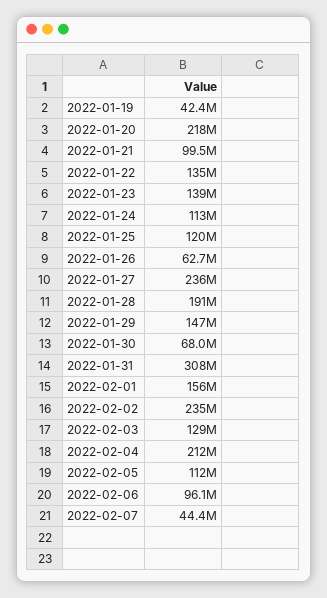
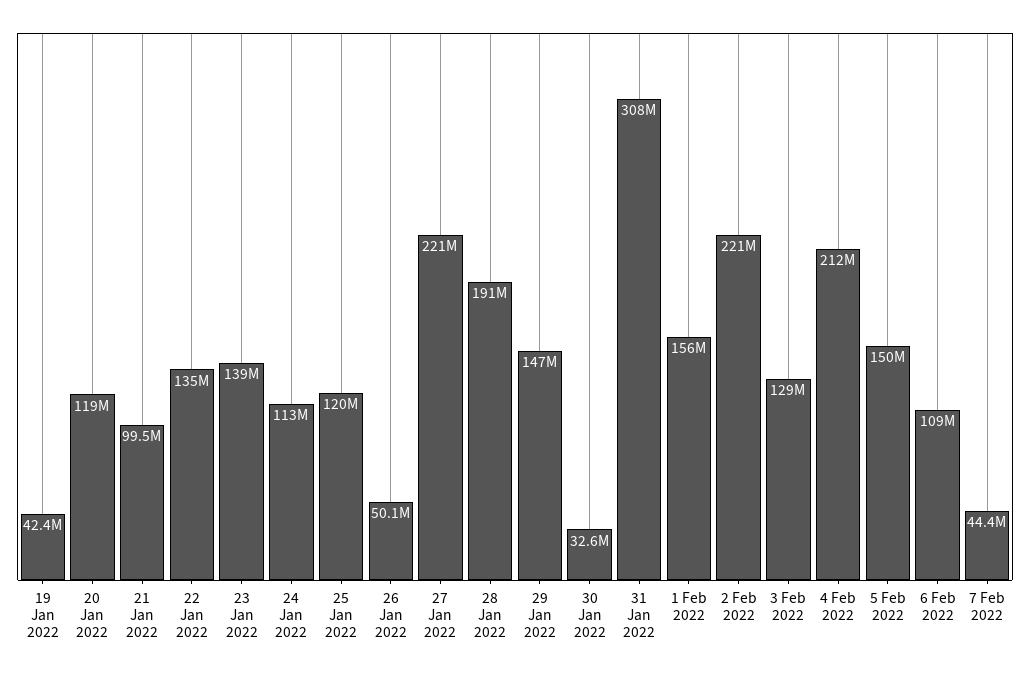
  {
    "2022-01-19": 42400000,
-   "2022-01-20": 218000000,
+   "2022-01-20": 119000000,
    "2022-01-21": 99500000,
    "2022-01-22": 135000000,
    "2022-01-23": 139000000,
    "2022-01-24": 113000000,
    "2022-01-25": 120000000,
-   "2022-01-26": 62700000,
+   "2022-01-26": 50100000,
-   "2022-01-27": 236000000,
+   "2022-01-27": 221000000,
    "2022-01-28": 191000000,
    "2022-01-29": 147000000,
-   "2022-01-30": 68000000,
+   "2022-01-30": 32600000,
    "2022-01-31": 308000000,
    "2022-02-01": 156000000,
-   "2022-02-02": 235000000,
+   "2022-02-02": 221000000,
    "2022-02-03": 129000000,
    "2022-02-04": 212000000,
-   "2022-02-05": 112000000,
+   "2022-02-05": 150000000,
-   "2022-02-06": 96100000,
+   "2022-02-06": 109000000,
    "2022-02-07": 44400000
  }

